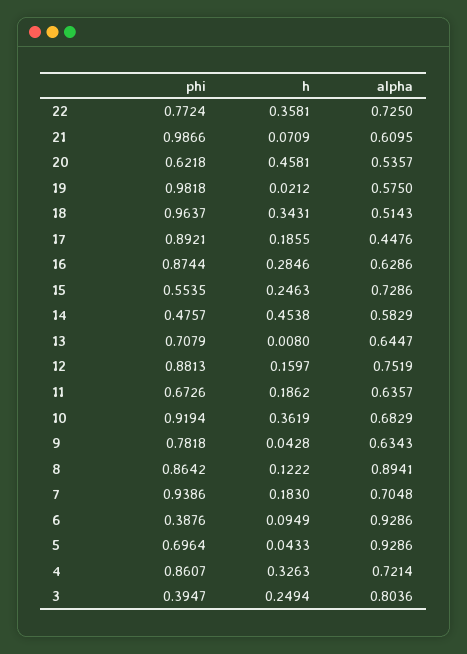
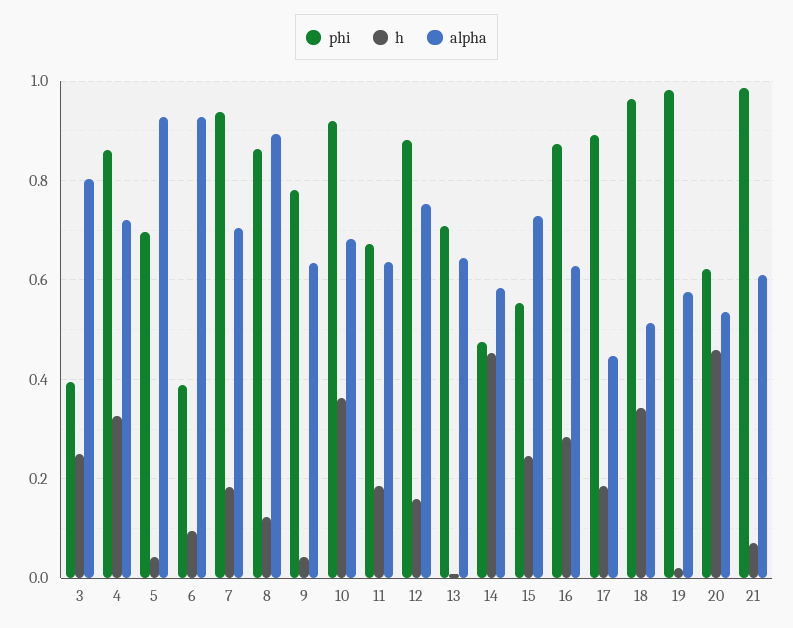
  {
    "phi": {
-     "22": 0.7724,
      "21": 0.9866,
      "20": 0.6218,
      "19": 0.9818,
      "18": 0.9637,
      "17": 0.8921,
      "16": 0.8744,
      "15": 0.5535,
      "14": 0.4757,
      "13": 0.7079,
      "12": 0.8813,
      "11": 0.6726,
      "10": 0.9194,
      "9": 0.7818,
      "8": 0.8642,
      "7": 0.9386,
      "6": 0.3876,
      "5": 0.6964,
      "4": 0.8607,
      "3": 0.3947
    },
    "h": {
-     "22": 0.3581,
      "21": 0.0709,
      "20": 0.4581,
      "19": 0.0212,
      "18": 0.3431,
      "17": 0.1855,
      "16": 0.2846,
      "15": 0.2463,
      "14": 0.4538,
      "13": 0.008,
      "12": 0.1597,
      "11": 0.1862,
      "10": 0.3619,
      "9": 0.0428,
      "8": 0.1222,
      "7": 0.183,
      "6": 0.0949,
      "5": 0.0433,
      "4": 0.3263,
      "3": 0.2494
    },
    "alpha": {
-     "22": 0.725,
      "21": 0.6095,
      "20": 0.5357,
      "19": 0.575,
      "18": 0.5143,
      "17": 0.4476,
      "16": 0.6286,
      "15": 0.7286,
      "14": 0.5829,
      "13": 0.6447,
      "12": 0.7519,
      "11": 0.6357,
      "10": 0.6829,
      "9": 0.6343,
      "8": 0.8941,
      "7": 0.7048,
      "6": 0.9286,
      "5": 0.9286,
      "4": 0.7214,
      "3": 0.8036
    }
  }

